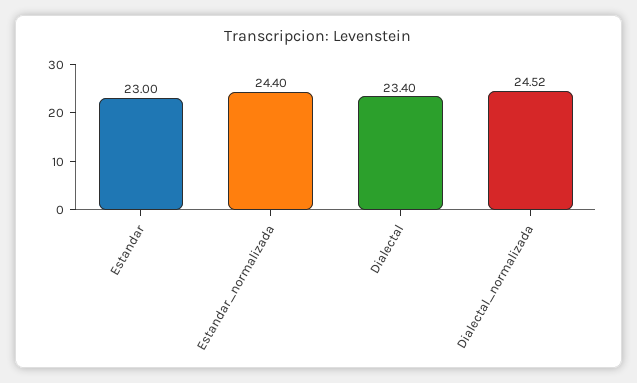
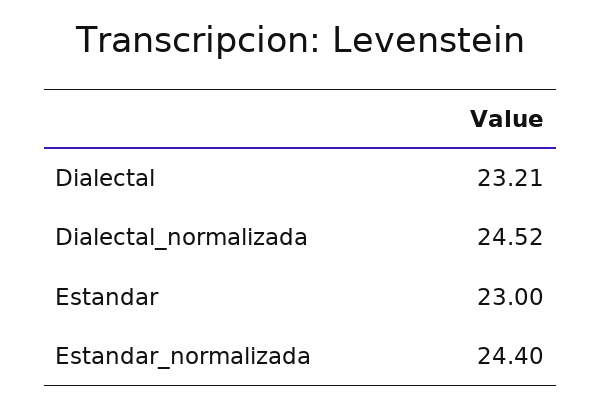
  {
    "Estandar": 23,
    "Estandar_normalizada": 24.4,
-   "Dialectal": 23.4,
+   "Dialectal": 23.21,
    "Dialectal_normalizada": 24.52
  }

